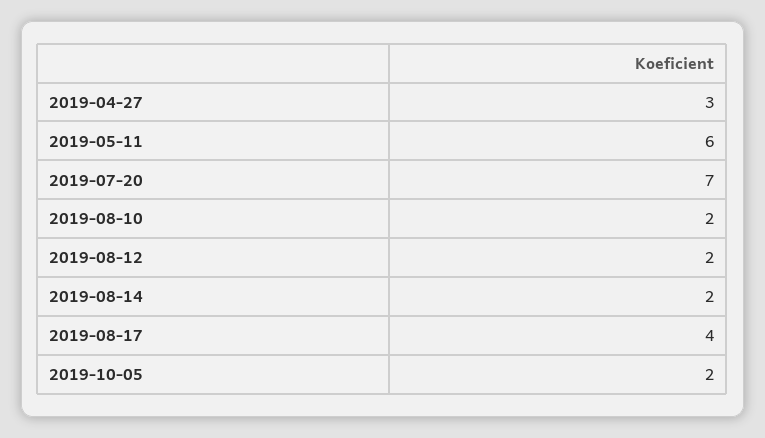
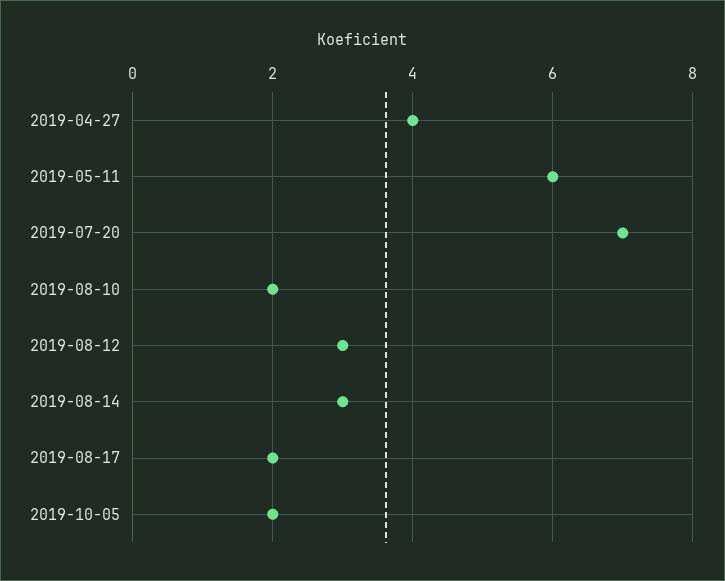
  {
-   "2019-04-27": 3,
+   "2019-04-27": 4,
    "2019-05-11": 6,
    "2019-07-20": 7,
    "2019-08-10": 2,
-   "2019-08-12": 2,
+   "2019-08-12": 3,
-   "2019-08-14": 2,
+   "2019-08-14": 3,
-   "2019-08-17": 4,
+   "2019-08-17": 2,
    "2019-10-05": 2
  }

